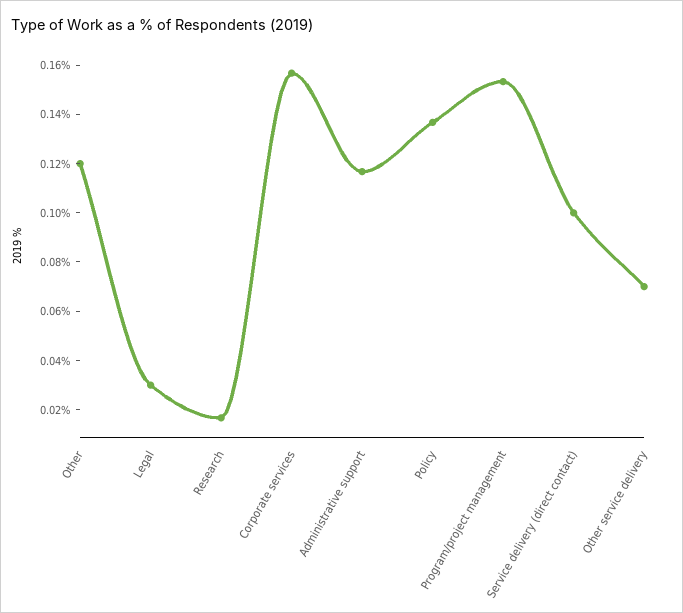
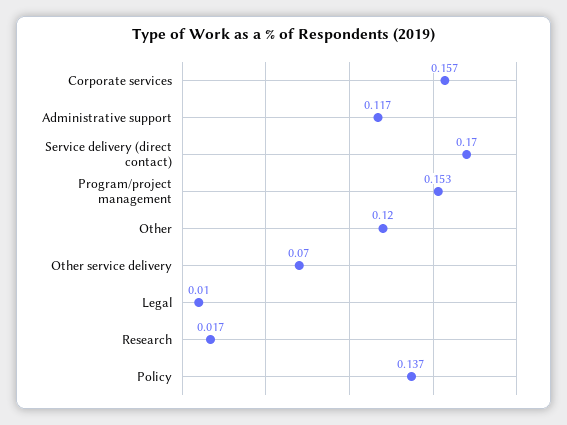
  {
    "Other": 0.12,
-   "Legal": 0.03,
+   "Legal": 0.01,
    "Research": 0.017,
    "Corporate services": 0.157,
    "Administrative support": 0.117,
    "Policy": 0.137,
    "Program/project management": 0.153,
-   "Service delivery (direct contact)": 0.1,
+   "Service delivery (direct contact)": 0.17,
    "Other service delivery": 0.07
  }

